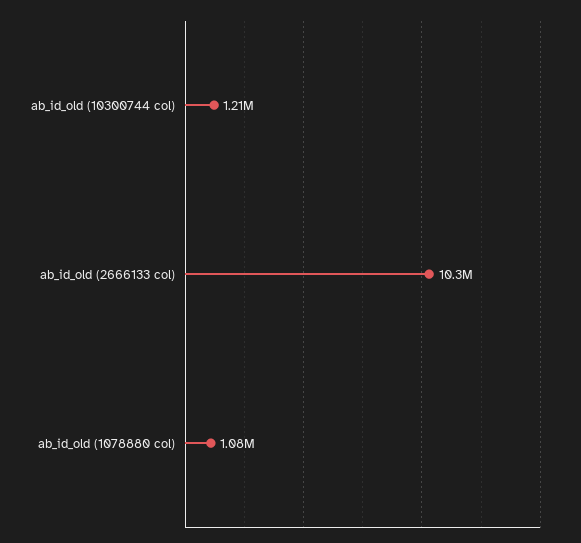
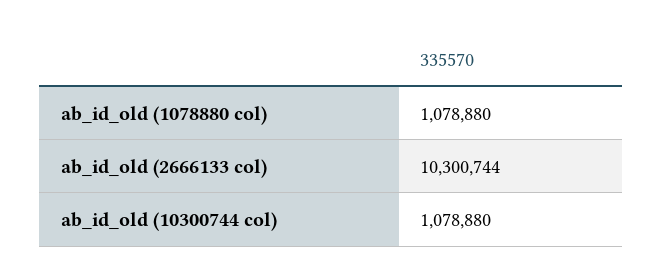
  {
-   "ab_id_old (10300744 col)": 1210000,
+   "ab_id_old (10300744 col)": 1078880,
    "ab_id_old (2666133 col)": 10300744,
    "ab_id_old (1078880 col)": 1078880
  }

